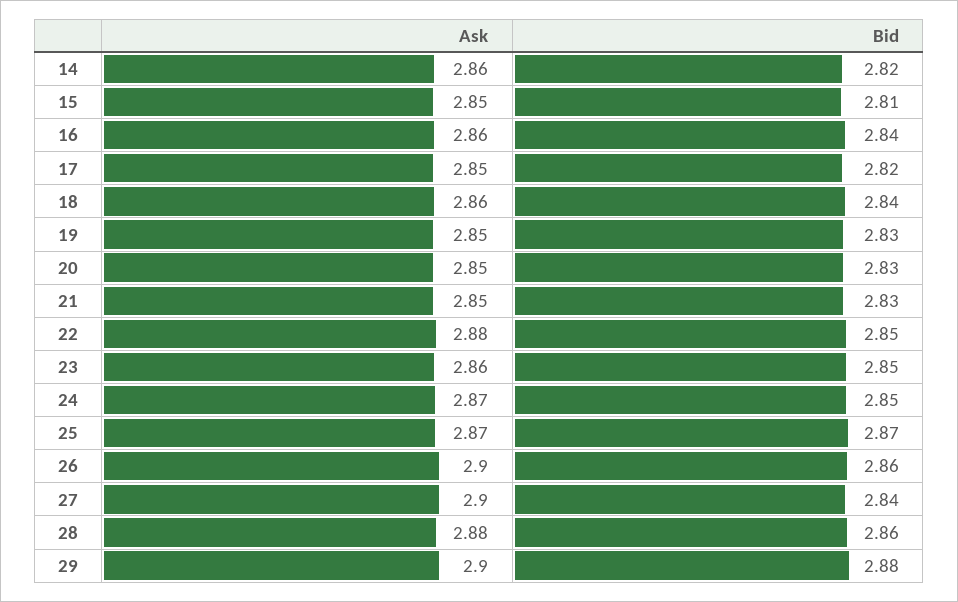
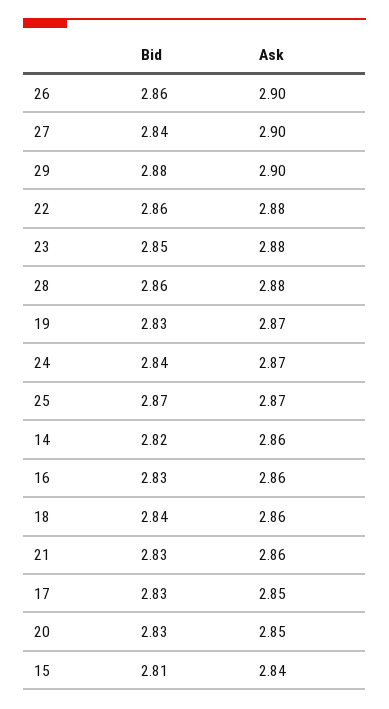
  {
    "Ask": {
      "14": 2.86,
-     "15": 2.85,
+     "15": 2.84,
      "16": 2.86,
      "17": 2.85,
      "18": 2.86,
-     "19": 2.85,
+     "19": 2.87,
      "20": 2.85,
-     "21": 2.85,
+     "21": 2.86,
      "22": 2.88,
-     "23": 2.86,
+     "23": 2.88,
      "24": 2.87,
      "25": 2.87,
      "26": 2.9,
      "27": 2.9,
      "28": 2.88,
      "29": 2.9
    },
    "Bid": {
      "14": 2.82,
      "15": 2.81,
-     "16": 2.84,
+     "16": 2.83,
-     "17": 2.82,
+     "17": 2.83,
      "18": 2.84,
      "19": 2.83,
      "20": 2.83,
      "21": 2.83,
-     "22": 2.85,
+     "22": 2.86,
      "23": 2.85,
-     "24": 2.85,
+     "24": 2.84,
      "25": 2.87,
      "26": 2.86,
      "27": 2.84,
      "28": 2.86,
      "29": 2.88
    }
  }

